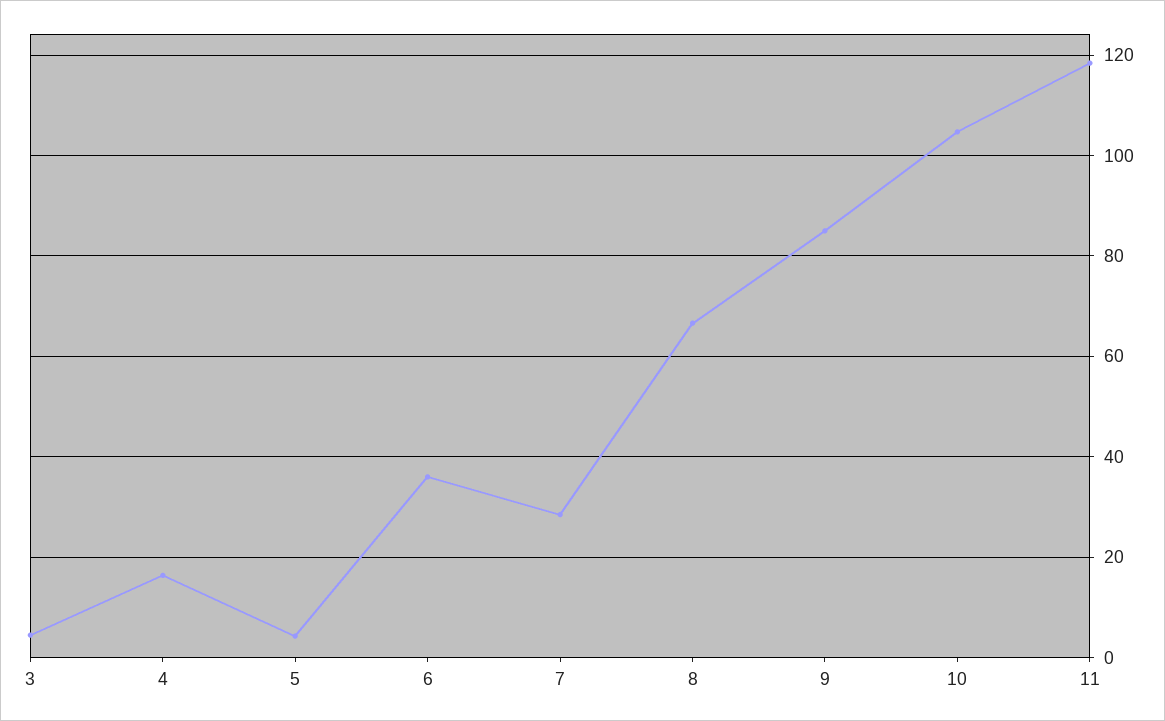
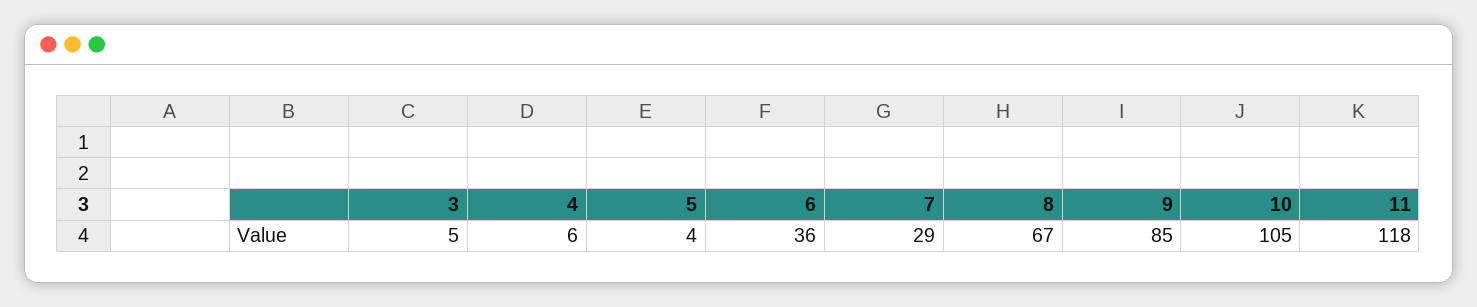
  {
    "3": 5,
-   "4": 16,
+   "4": 6,
    "5": 4,
    "6": 36,
    "7": 29,
    "8": 67,
    "9": 85,
    "10": 105,
    "11": 118
  }

